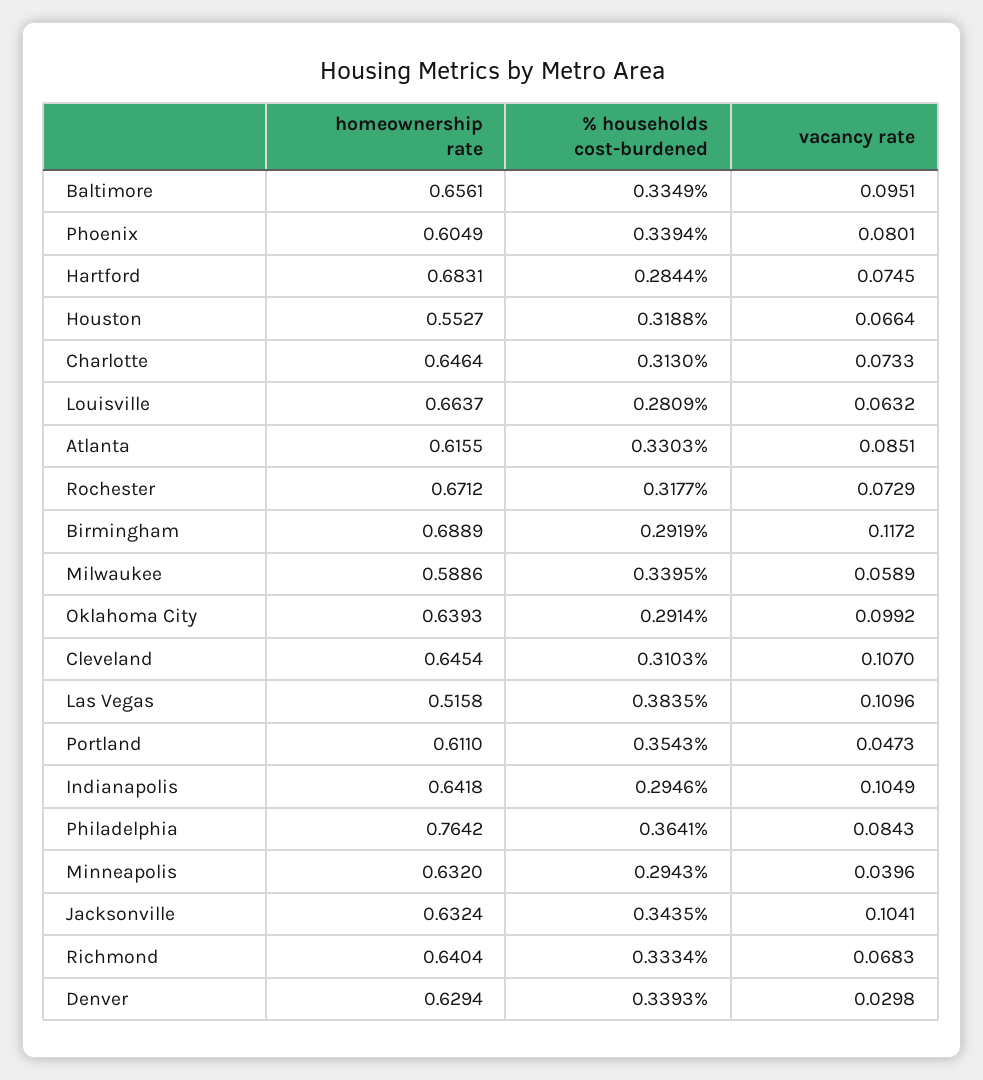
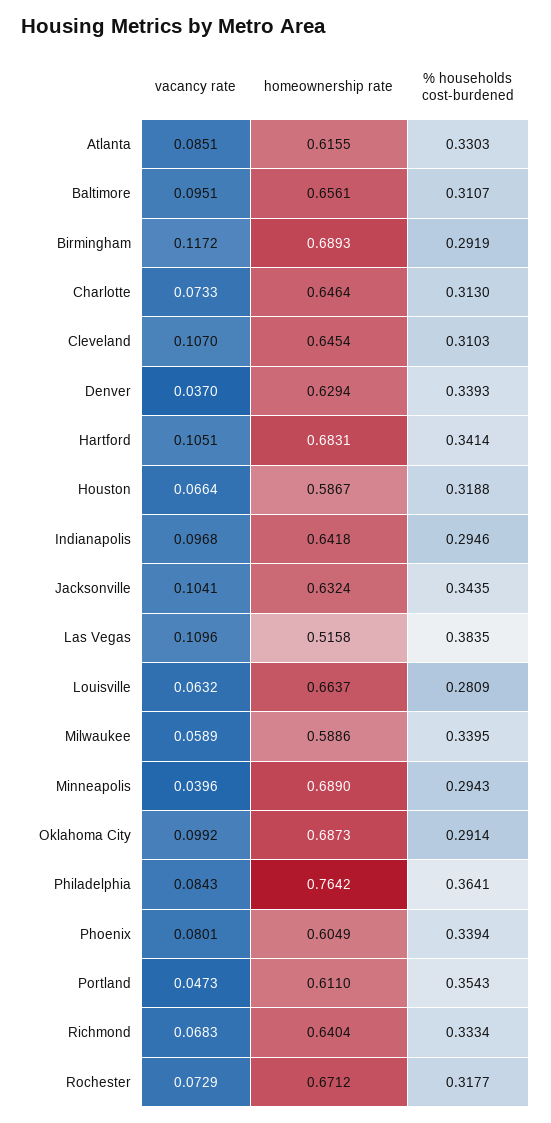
  {
    "homeownership rate": {
      "Baltimore": 0.6561,
      "Phoenix": 0.6049,
      "Hartford": 0.6831,
-     "Houston": 0.5527,
+     "Houston": 0.5867,
      "Charlotte": 0.6464,
      "Louisville": 0.6637,
      "Atlanta": 0.6155,
      "Rochester": 0.6712,
-     "Birmingham": 0.6889,
+     "Birmingham": 0.6893,
      "Milwaukee": 0.5886,
-     "Oklahoma City": 0.6393,
+     "Oklahoma City": 0.6873,
      "Cleveland": 0.6454,
      "Las Vegas": 0.5158,
      "Portland": 0.611,
      "Indianapolis": 0.6418,
      "Philadelphia": 0.7642,
-     "Minneapolis": 0.632,
+     "Minneapolis": 0.689,
      "Jacksonville": 0.6324,
      "Richmond": 0.6404,
      "Denver": 0.6294
    },
    "% households cost-burdened": {
-     "Baltimore": 0.3349,
+     "Baltimore": 0.3107,
      "Phoenix": 0.3394,
-     "Hartford": 0.2844,
+     "Hartford": 0.3414,
      "Houston": 0.3188,
      "Charlotte": 0.313,
      "Louisville": 0.2809,
      "Atlanta": 0.3303,
      "Rochester": 0.3177,
      "Birmingham": 0.2919,
      "Milwaukee": 0.3395,
      "Oklahoma City": 0.2914,
      "Cleveland": 0.3103,
      "Las Vegas": 0.3835,
      "Portland": 0.3543,
      "Indianapolis": 0.2946,
      "Philadelphia": 0.3641,
      "Minneapolis": 0.2943,
      "Jacksonville": 0.3435,
      "Richmond": 0.3334,
      "Denver": 0.3393
    },
    "vacancy rate": {
      "Baltimore": 0.0951,
      "Phoenix": 0.0801,
-     "Hartford": 0.0745,
+     "Hartford": 0.1051,
      "Houston": 0.0664,
      "Charlotte": 0.0733,
      "Louisville": 0.0632,
      "Atlanta": 0.0851,
      "Rochester": 0.0729,
      "Birmingham": 0.1172,
      "Milwaukee": 0.0589,
      "Oklahoma City": 0.0992,
      "Cleveland": 0.107,
      "Las Vegas": 0.1096,
      "Portland": 0.0473,
-     "Indianapolis": 0.1049,
+     "Indianapolis": 0.0968,
      "Philadelphia": 0.0843,
      "Minneapolis": 0.0396,
      "Jacksonville": 0.1041,
      "Richmond": 0.0683,
-     "Denver": 0.0298
+     "Denver": 0.037
    }
  }

